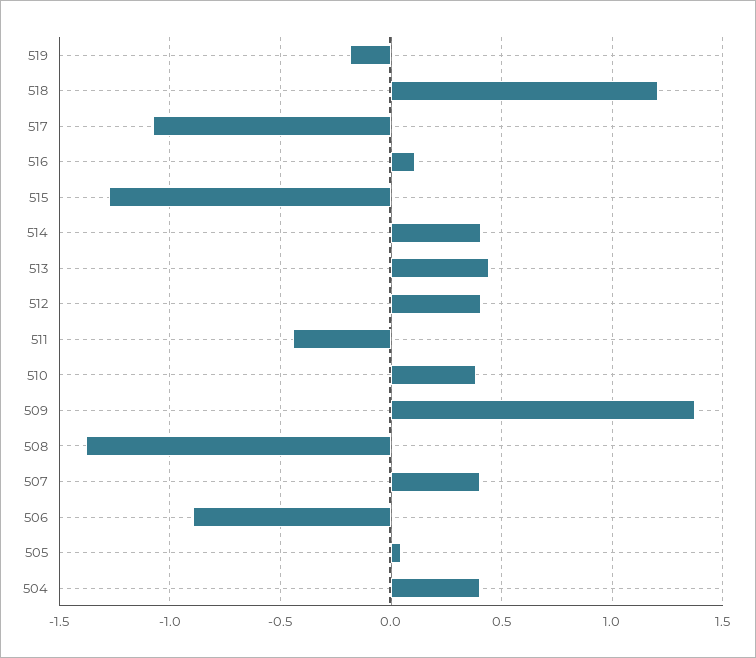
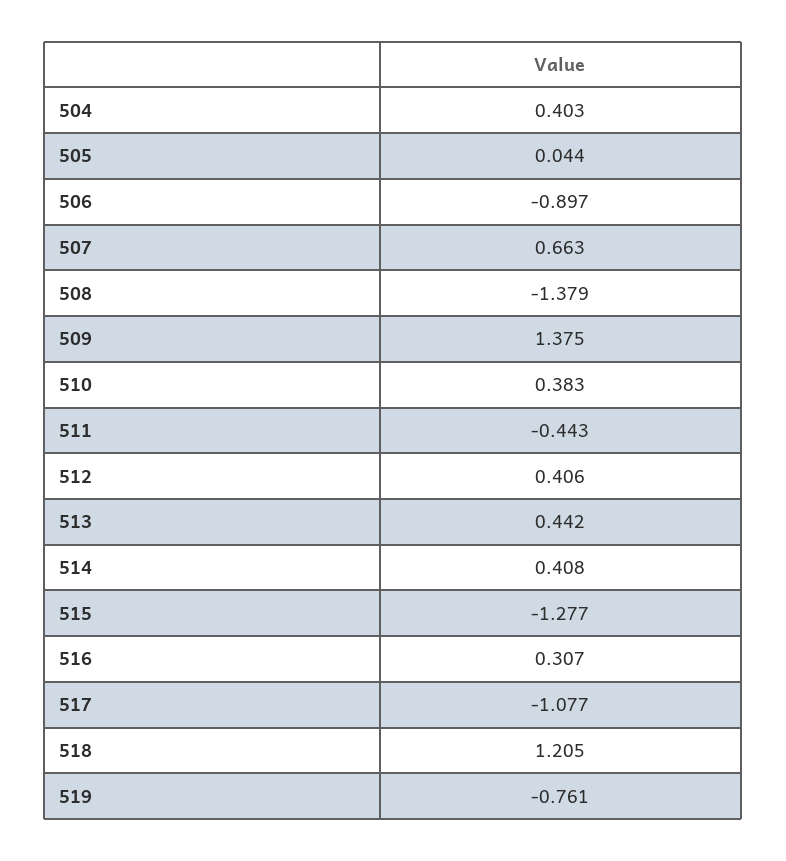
  {
-   "519": -0.2,
+   "519": -0.761,
    "518": 1.205,
    "517": -1.077,
-   "516": 0.1,
+   "516": 0.307,
    "515": -1.277,
    "514": 0.408,
    "513": 0.442,
    "512": 0.406,
    "511": -0.443,
    "510": 0.383,
    "509": 1.375,
    "508": -1.379,
-   "507": 0.4,
+   "507": 0.663,
    "506": -0.897,
    "505": 0.044,
    "504": 0.403
  }

